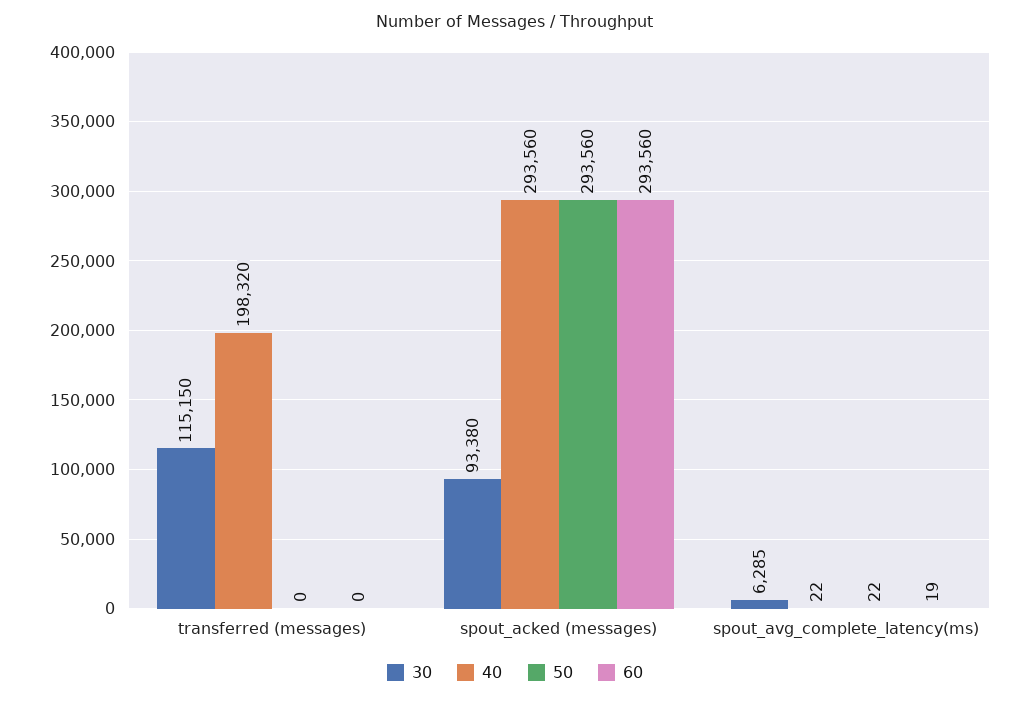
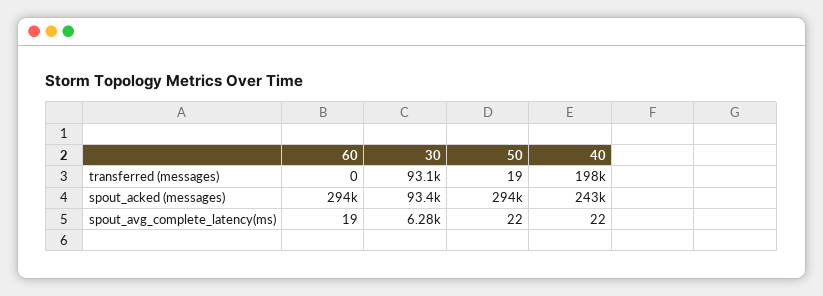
  {
    "30": {
-     "transferred (messages)": 115150,
+     "transferred (messages)": 93100,
      "spout_acked (messages)": 93380,
      "spout_avg_complete_latency(ms)": 6285
    },
    "40": {
      "transferred (messages)": 198320,
-     "spout_acked (messages)": 293560,
+     "spout_acked (messages)": 243000,
      "spout_avg_complete_latency(ms)": 22
    },
    "50": {
-     "transferred (messages)": 0,
+     "transferred (messages)": 19,
      "spout_acked (messages)": 293560,
      "spout_avg_complete_latency(ms)": 22
    },
    "60": {
      "transferred (messages)": 0,
      "spout_acked (messages)": 293560,
      "spout_avg_complete_latency(ms)": 19
    }
  }

